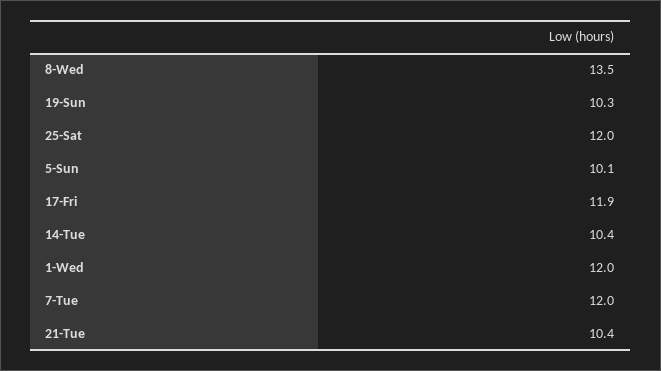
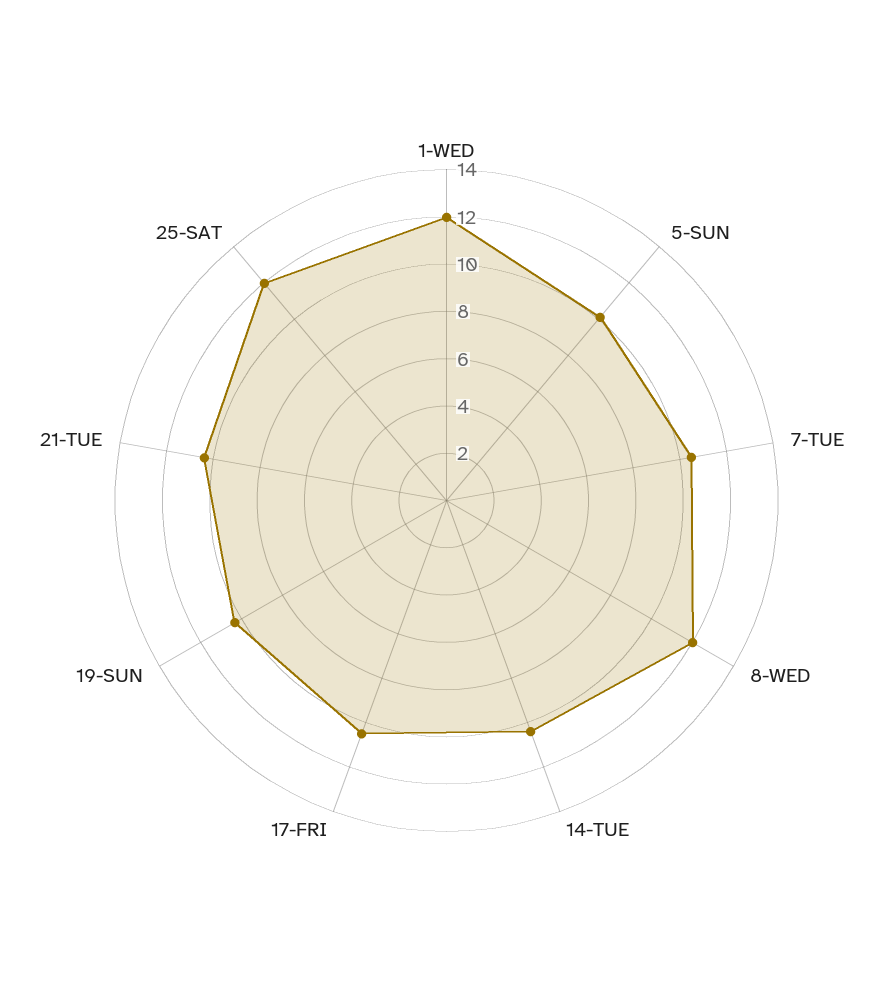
  {
-   "8-Wed": 13.5,
+   "8-Wed": 12,
    "19-Sun": 10.3,
    "25-Sat": 12,
    "5-Sun": 10.1,
-   "17-Fri": 11.9,
+   "17-Fri": 10.5,
    "14-Tue": 10.4,
    "1-Wed": 12,
-   "7-Tue": 12,
+   "7-Tue": 10.5,
    "21-Tue": 10.4
  }

